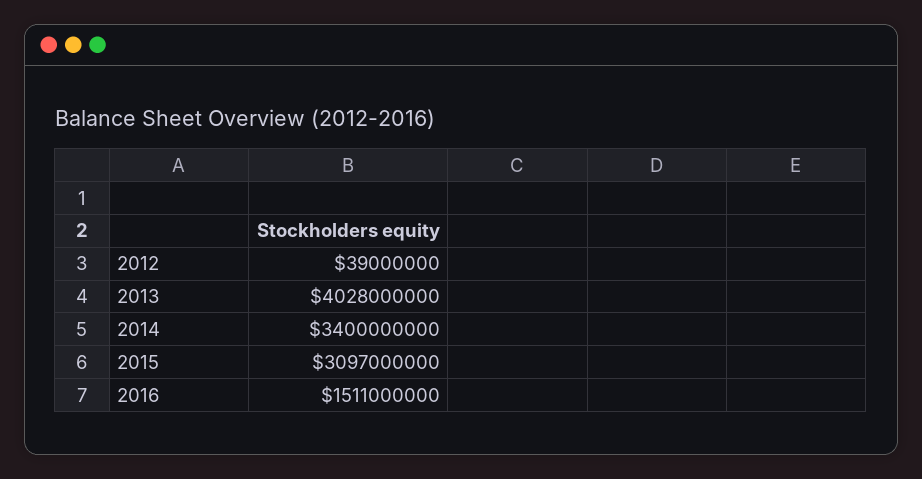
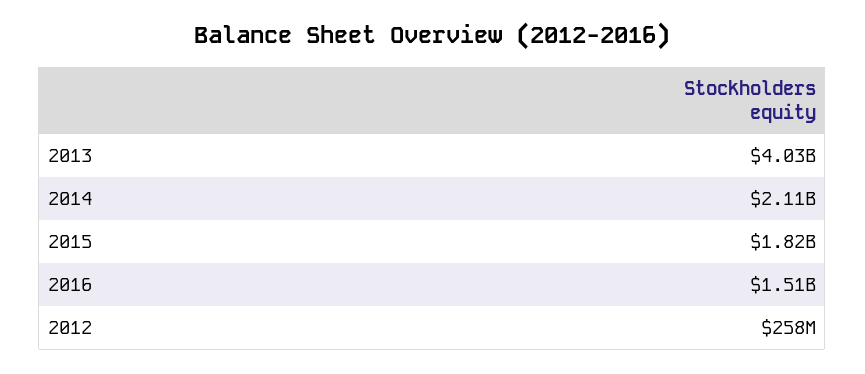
  {
-   "2012": 39000000,
+   "2012": 258000000,
    "2013": 4028000000,
-   "2014": 3400000000,
+   "2014": 2110000000,
-   "2015": 3097000000,
+   "2015": 1820000000,
    "2016": 1511000000
  }

